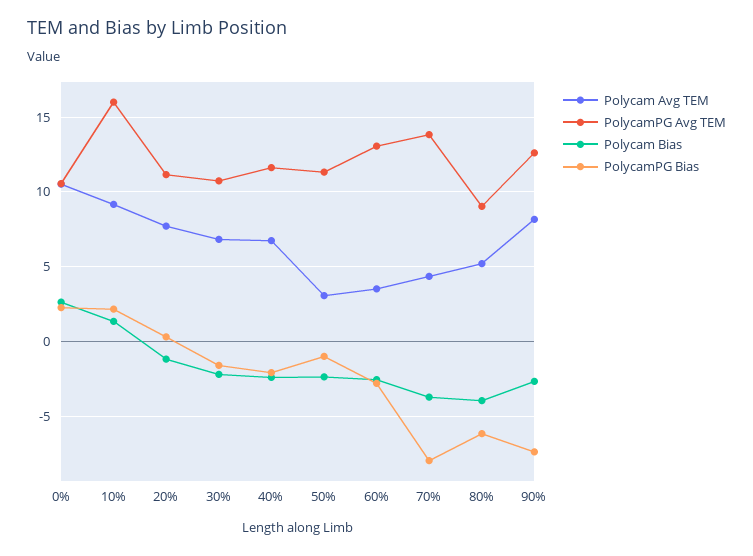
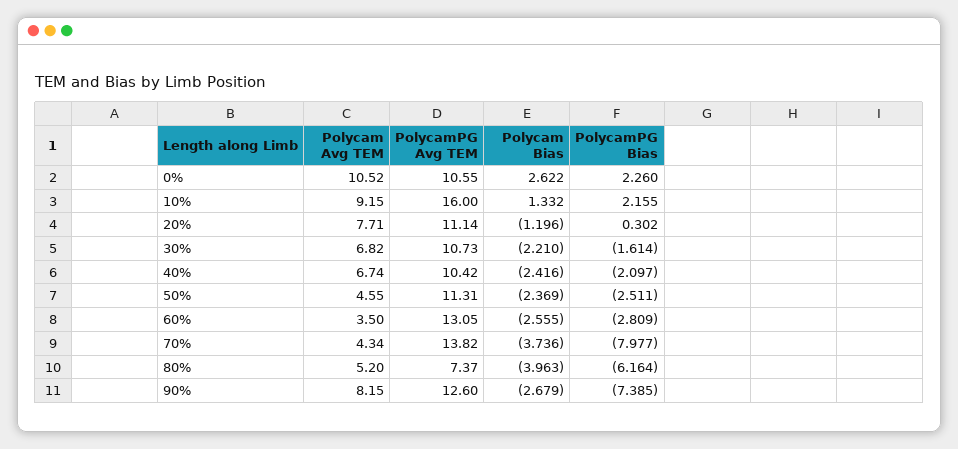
  {
    "Polycam Avg TEM": {
      "0%": 10.52,
      "10%": 9.15,
      "20%": 7.71,
      "30%": 6.82,
      "40%": 6.74,
-     "50%": 3,
+     "50%": 4.55,
      "60%": 3.5,
      "70%": 4.34,
      "80%": 5.2,
      "90%": 8.15
    },
    "PolycamPG Avg TEM": {
      "0%": 10.55,
      "10%": 16,
      "20%": 11.14,
      "30%": 10.73,
-     "40%": 11.5,
+     "40%": 10.42,
      "50%": 11.31,
      "60%": 13.05,
      "70%": 13.82,
-     "80%": 9,
+     "80%": 7.37,
      "90%": 12.6
    },
    "Polycam Bias": {
      "0%": 2.622,
      "10%": 1.332,
      "20%": -1.196,
      "30%": -2.21,
      "40%": -2.416,
      "50%": -2.369,
      "60%": -2.555,
      "70%": -3.736,
      "80%": -3.963,
      "90%": -2.679
    },
    "PolycamPG Bias": {
      "0%": 2.26,
      "10%": 2.155,
      "20%": 0.302,
      "30%": -1.614,
      "40%": -2.097,
-     "50%": -1,
+     "50%": -2.511,
      "60%": -2.809,
      "70%": -7.977,
      "80%": -6.164,
      "90%": -7.385
    }
  }

